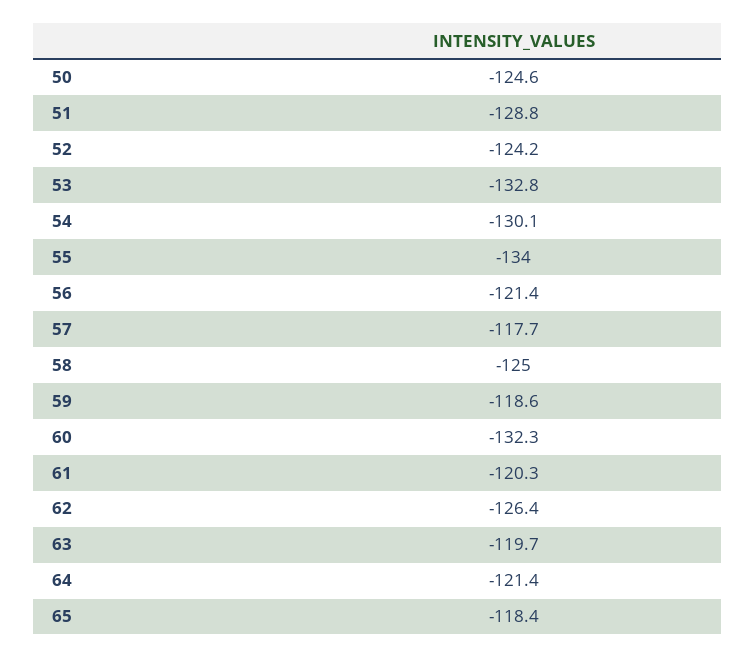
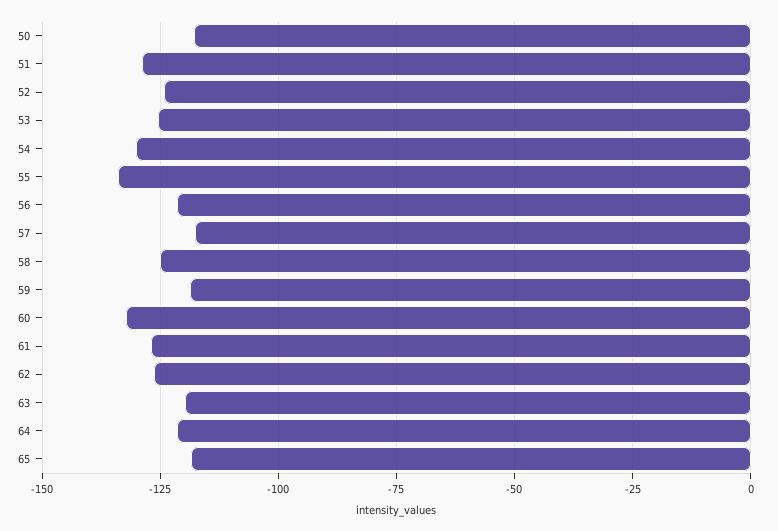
  {
-   "50": -124.6,
+   "50": -117.5,
    "51": -128.8,
    "52": -124.2,
-   "53": -132.8,
+   "53": -125,
    "54": -130.1,
    "55": -134,
    "56": -121.4,
    "57": -117.7,
    "58": -125,
    "59": -118.6,
    "60": -132.3,
-   "61": -120.3,
+   "61": -127.5,
    "62": -126.4,
    "63": -119.7,
    "64": -121.4,
    "65": -118.4
  }

